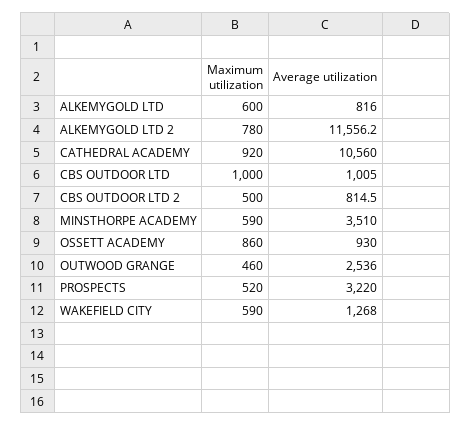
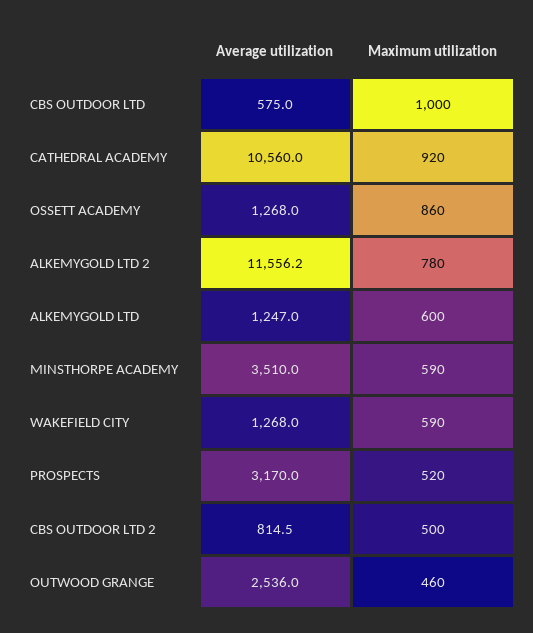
  {
    "Maximum utilization": {
      "ALKEMYGOLD LTD": 600,
      "ALKEMYGOLD LTD 2": 780,
      "CATHEDRAL ACADEMY": 920,
      "CBS OUTDOOR LTD": 1000,
      "CBS OUTDOOR LTD 2": 500,
      "MINSTHORPE ACADEMY": 590,
      "OSSETT ACADEMY": 860,
      "OUTWOOD GRANGE": 460,
      "PROSPECTS": 520,
      "WAKEFIELD CITY": 590
    },
    "Average utilization": {
-     "ALKEMYGOLD LTD": 816,
+     "ALKEMYGOLD LTD": 1247,
      "ALKEMYGOLD LTD 2": 11556.2,
      "CATHEDRAL ACADEMY": 10560,
-     "CBS OUTDOOR LTD": 1005,
+     "CBS OUTDOOR LTD": 575,
      "CBS OUTDOOR LTD 2": 814.5,
      "MINSTHORPE ACADEMY": 3510,
-     "OSSETT ACADEMY": 930,
+     "OSSETT ACADEMY": 1268,
      "OUTWOOD GRANGE": 2536,
-     "PROSPECTS": 3220,
+     "PROSPECTS": 3170,
      "WAKEFIELD CITY": 1268
    }
  }

